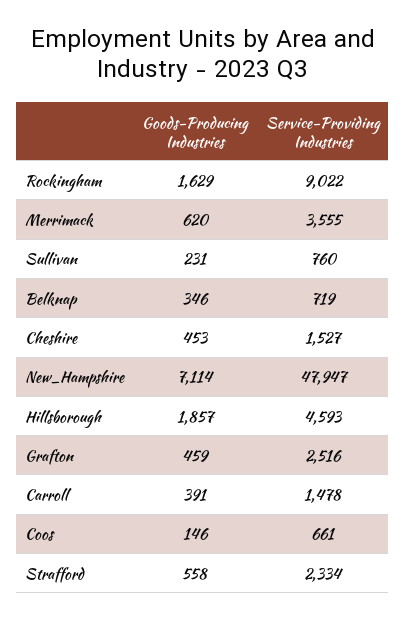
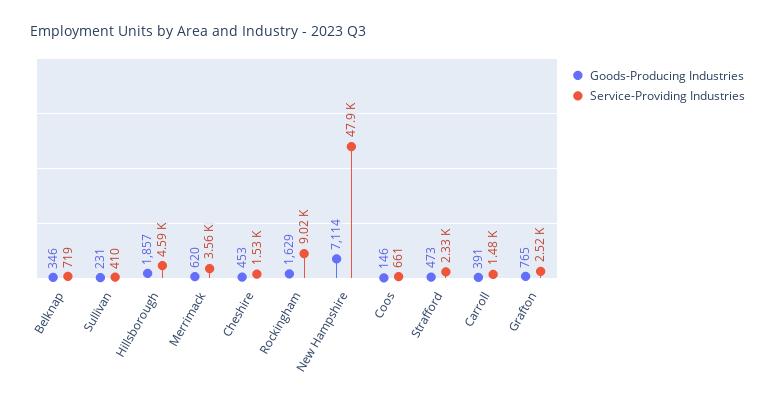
  {
    "Goods-Producing Industries": {
      "Rockingham": 1629,
      "Merrimack": 620,
      "Sullivan": 231,
      "Belknap": 346,
      "Cheshire": 453,
      "New_Hampshire": 7114,
      "Hillsborough": 1857,
-     "Grafton": 459,
+     "Grafton": 765,
      "Carroll": 391,
      "Coos": 146,
-     "Strafford": 558
+     "Strafford": 473
    },
    "Service-Providing Industries": {
      "Rockingham": 9022,
      "Merrimack": 3555,
-     "Sullivan": 760,
+     "Sullivan": 410,
      "Belknap": 719,
      "Cheshire": 1527,
      "New_Hampshire": 47947,
      "Hillsborough": 4593,
      "Grafton": 2516,
      "Carroll": 1478,
      "Coos": 661,
      "Strafford": 2334
    }
  }

